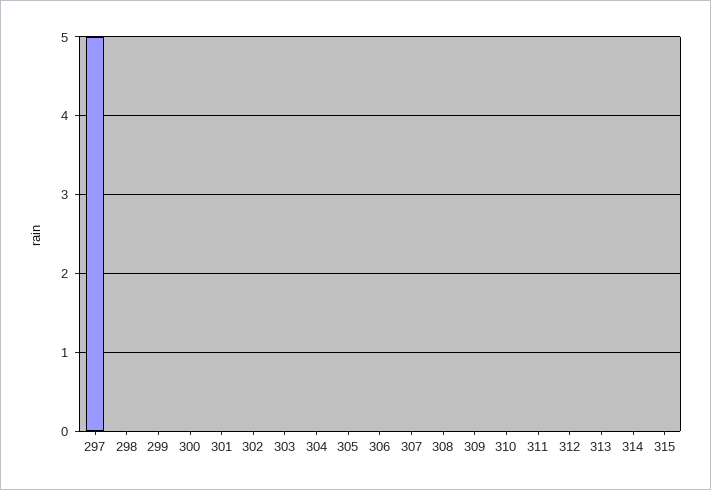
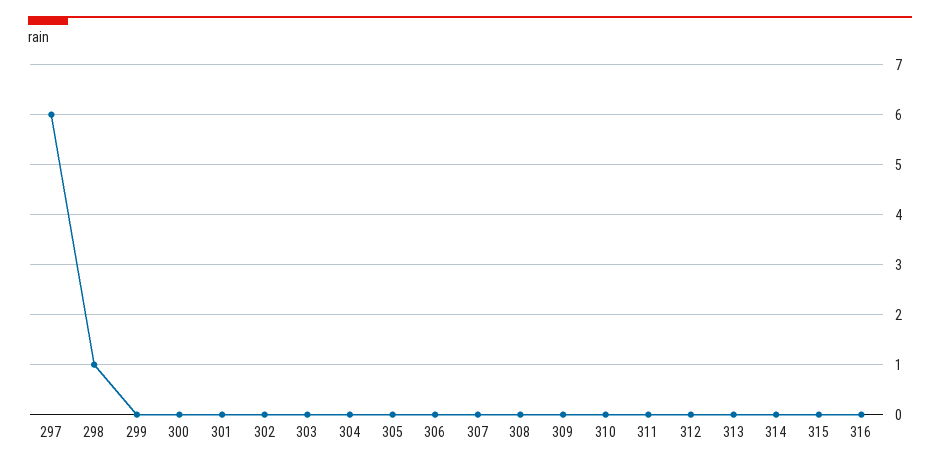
  {
-   "297": 5,
+   "297": 6,
-   "298": 0,
+   "298": 1,
    "299": 0,
    "300": 0,
    "301": 0,
    "302": 0,
    "303": 0,
    "304": 0,
    "305": 0,
    "306": 0,
    "307": 0,
    "308": 0,
    "309": 0,
    "310": 0,
    "311": 0,
    "312": 0,
    "313": 0,
    "314": 0,
-   "315": 0
+   "315": 0,
+   "316": 0
  }

